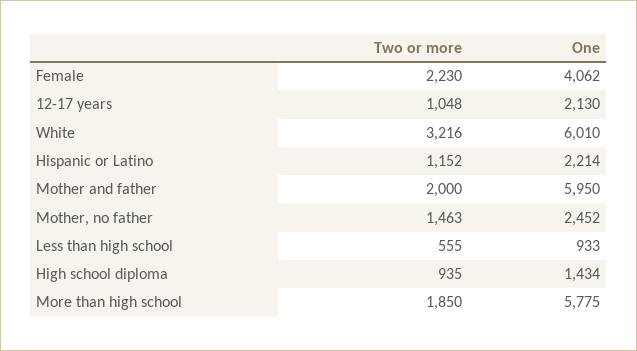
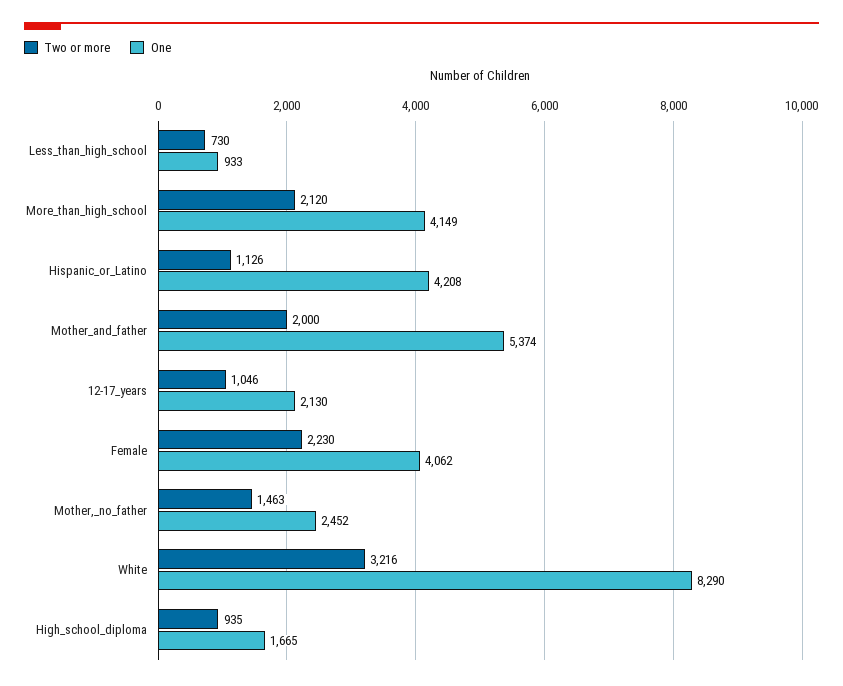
  {
    "Two or more": {
      "Female": 2230,
-     "12-17 years": 1048,
+     "12-17 years": 1046,
      "White": 3216,
-     "Hispanic or Latino": 1152,
+     "Hispanic or Latino": 1126,
      "Mother and father": 2000,
      "Mother, no father": 1463,
-     "Less than high school": 555,
+     "Less than high school": 730,
      "High school diploma": 935,
-     "More than high school": 1850
+     "More than high school": 2120
    },
    "One": {
      "Female": 4062,
      "12-17 years": 2130,
-     "White": 6010,
+     "White": 8290,
-     "Hispanic or Latino": 2214,
+     "Hispanic or Latino": 4208,
-     "Mother and father": 5950,
+     "Mother and father": 5374,
      "Mother, no father": 2452,
      "Less than high school": 933,
-     "High school diploma": 1434,
+     "High school diploma": 1665,
-     "More than high school": 5775
+     "More than high school": 4149
    }
  }

